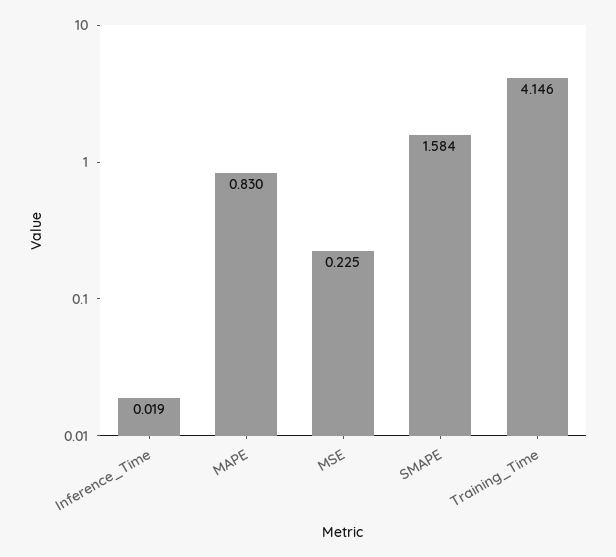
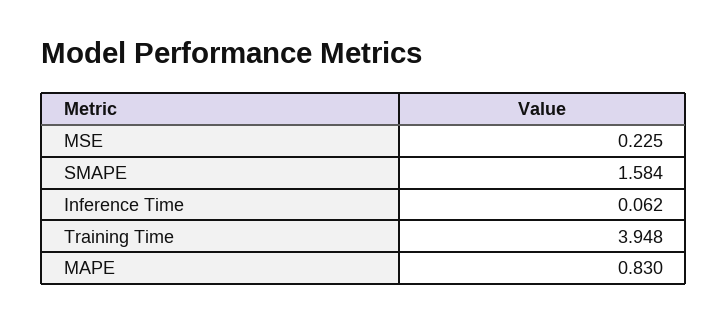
  {
-   "Inference_Time": 0.019,
+   "Inference_Time": 0.062,
    "MAPE": 0.83,
    "MSE": 0.225,
    "SMAPE": 1.584,
-   "Training_Time": 4.146
+   "Training_Time": 3.948
  }

